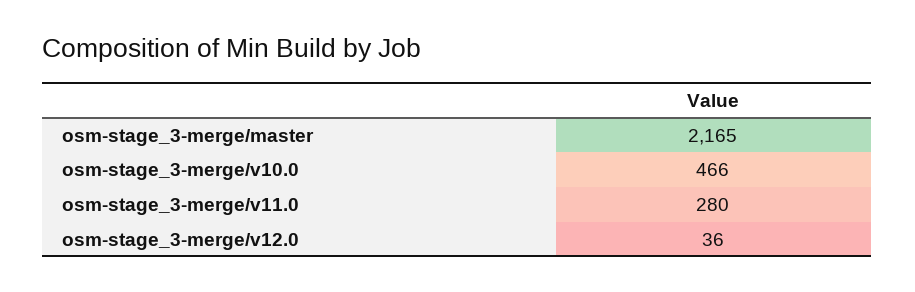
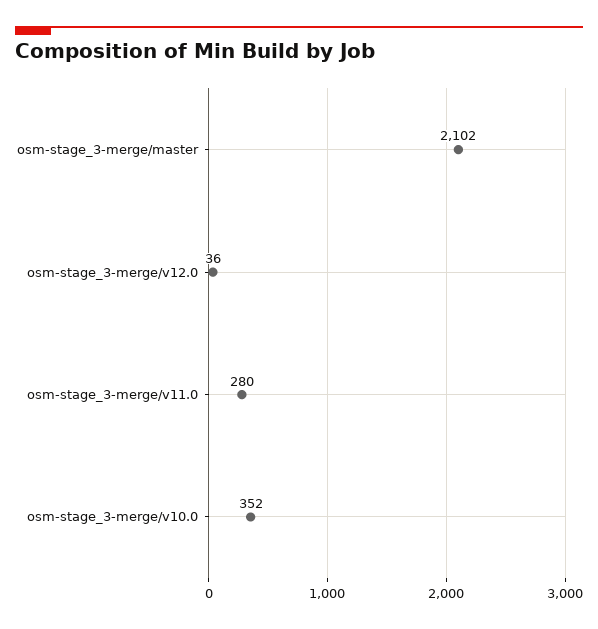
  {
-   "osm-stage_3-merge/master": 2165,
+   "osm-stage_3-merge/master": 2102,
-   "osm-stage_3-merge/v10.0": 466,
+   "osm-stage_3-merge/v10.0": 352,
    "osm-stage_3-merge/v11.0": 280,
    "osm-stage_3-merge/v12.0": 36
  }

